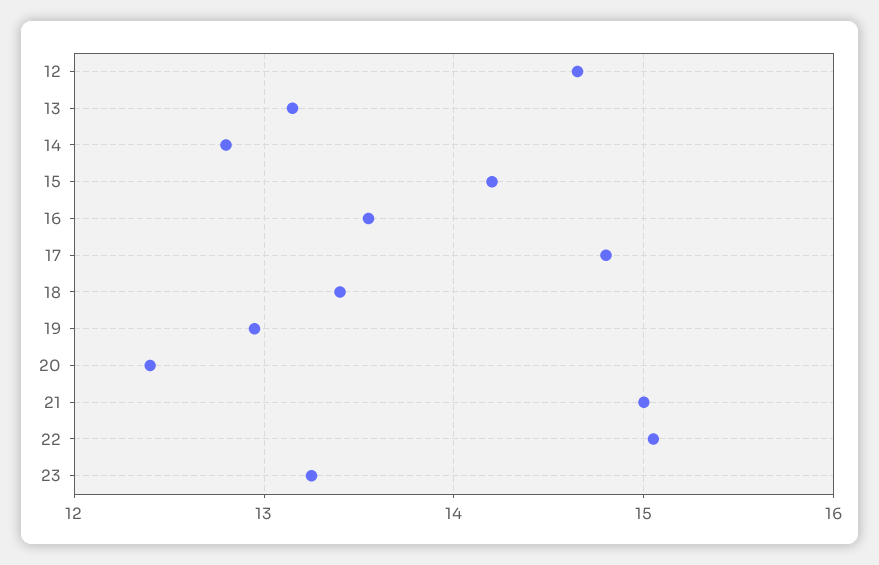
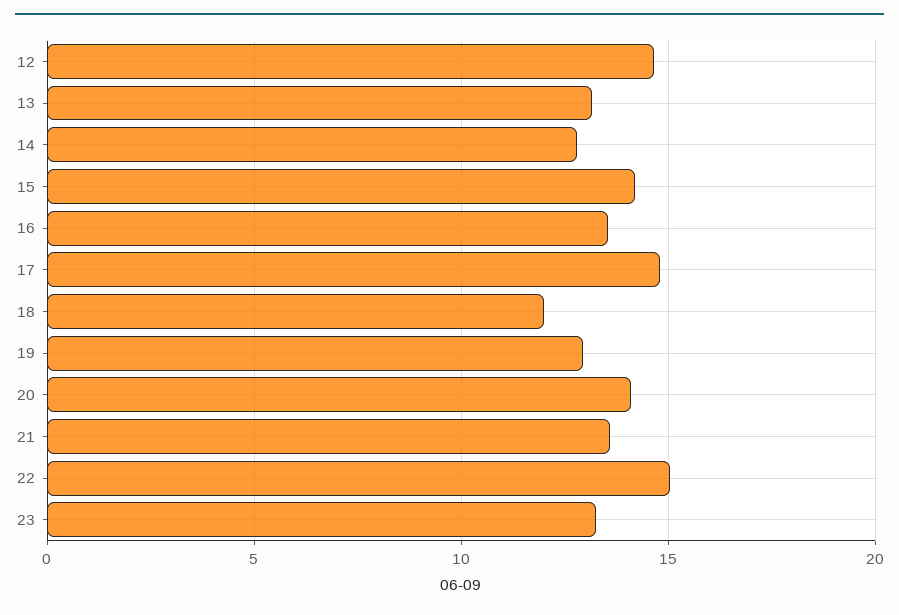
  {
    "12": 14.7,
    "13": 13.2,
    "14": 12.8,
    "15": 14.2,
    "16": 13.6,
    "17": 14.8,
-   "18": 13.4,
+   "18": 12,
    "19": 13,
-   "20": 12.4,
+   "20": 14,
-   "21": 15,
+   "21": 13.5,
    "22": 15.1,
    "23": 13.3
  }

